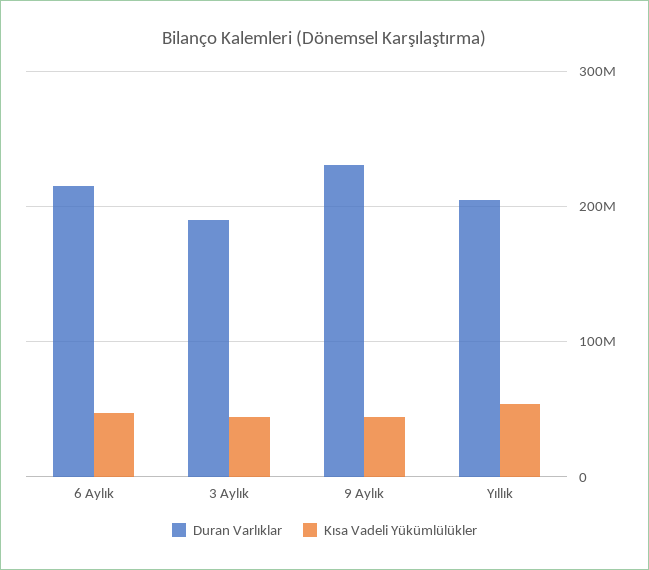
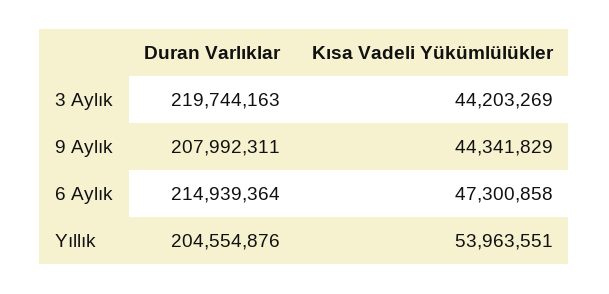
  {
    "Duran Varlıklar": {
      "6 Aylık": 214939364,
-     "3 Aylık": 190000000,
+     "3 Aylık": 219744163,
-     "9 Aylık": 230000000,
+     "9 Aylık": 207992311,
      "Yıllık": 204554876
    },
    "Kısa Vadeli Yükümlülükler": {
      "6 Aylık": 47300858,
      "3 Aylık": 44203269,
      "9 Aylık": 44341829,
      "Yıllık": 53963551
    }
  }

